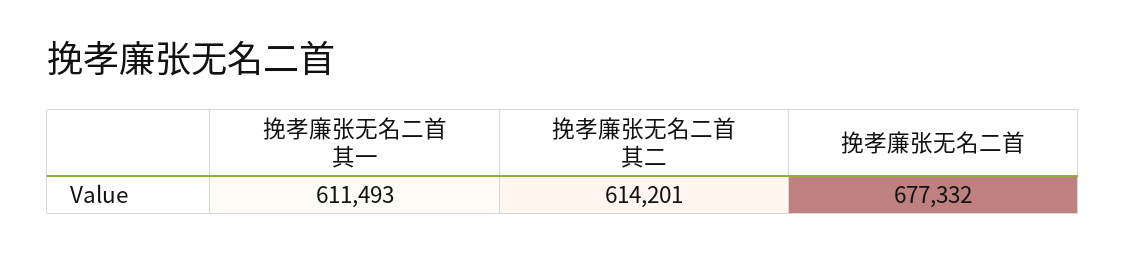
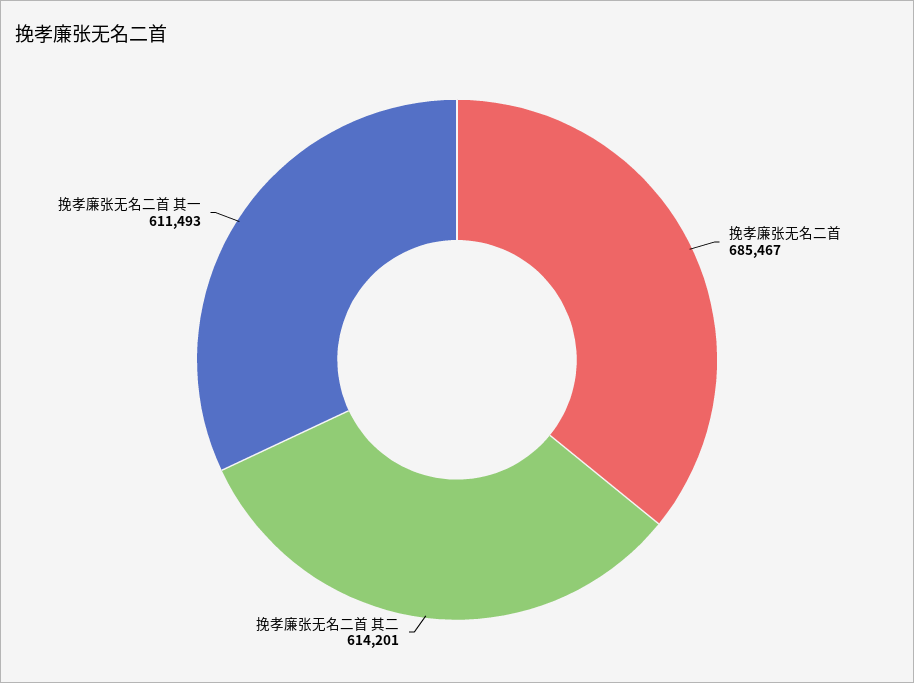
  {
    "挽孝廉张无名二首 其一": 611493,
    "挽孝廉张无名二首 其二": 614201,
-   "挽孝廉张无名二首": 677332
+   "挽孝廉张无名二首": 685467
  }

